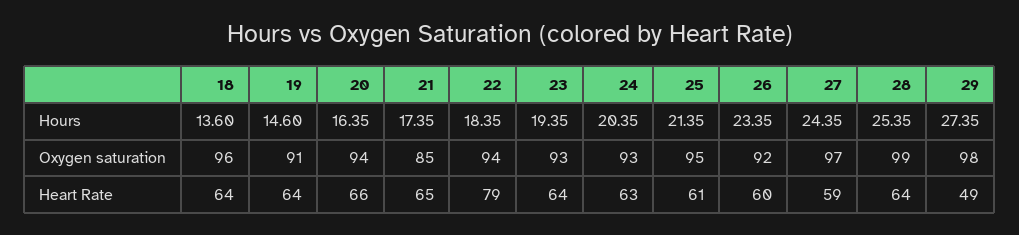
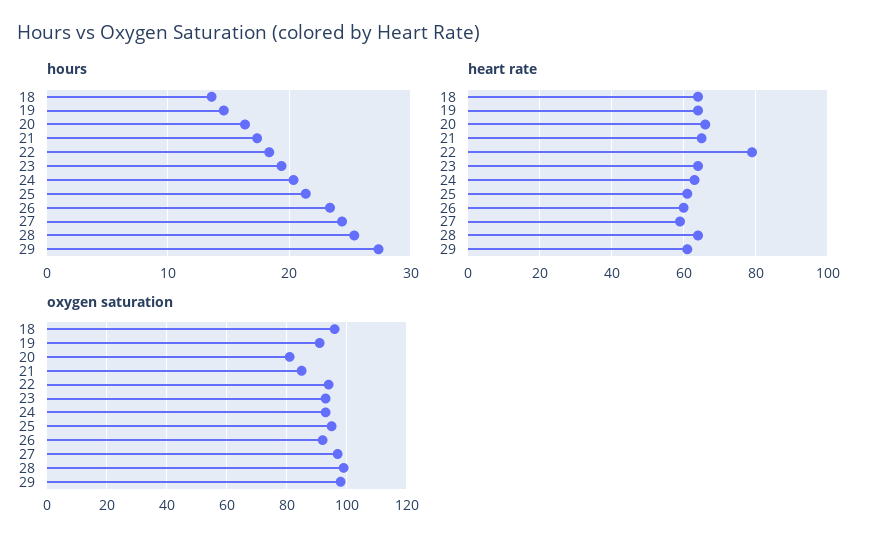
  {
    "Hours": {
      "18": 13.6,
      "19": 14.6,
      "20": 16.35,
      "21": 17.35,
      "22": 18.35,
      "23": 19.35,
      "24": 20.35,
      "25": 21.35,
      "26": 23.35,
      "27": 24.35,
      "28": 25.35,
      "29": 27.35
    },
    "Oxygen saturation": {
      "18": 96,
      "19": 91,
-     "20": 94,
+     "20": 80,
      "21": 85,
      "22": 94,
      "23": 93,
      "24": 93,
      "25": 95,
      "26": 92,
      "27": 97,
      "28": 99,
      "29": 98
    },
    "Heart Rate": {
      "18": 64,
      "19": 64,
      "20": 66,
      "21": 65,
      "22": 79,
      "23": 64,
      "24": 63,
      "25": 61,
      "26": 60,
      "27": 59,
      "28": 64,
-     "29": 49
+     "29": 60
    }
  }

